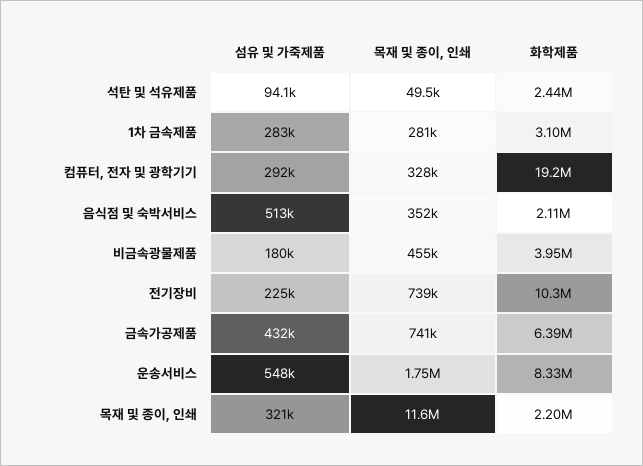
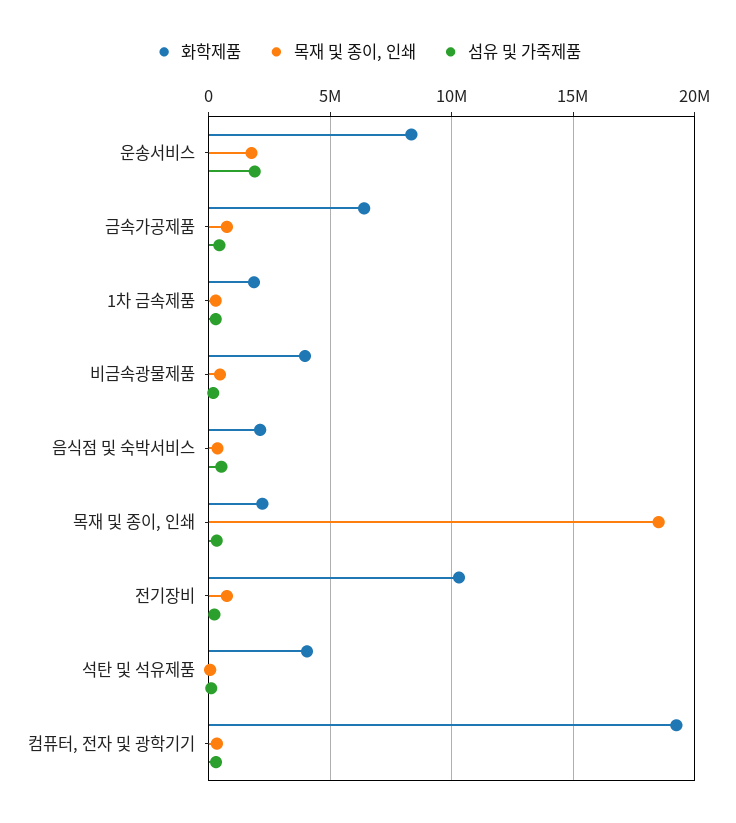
  {
    "섬유 및 가죽제품": {
      "석탄 및 석유제품": 94100,
      "1차 금속제품": 283000,
      "컴퓨터, 전자 및 광학기기": 292000,
      "음식점 및 숙박서비스": 513000,
      "비금속광물제품": 180000,
      "전기장비": 225000,
      "금속가공제품": 432000,
-     "운송서비스": 548000,
+     "운송서비스": 2000000,
      "목재 및 종이, 인쇄": 321000
    },
    "목재 및 종이, 인쇄": {
      "석탄 및 석유제품": 49500,
      "1차 금속제품": 281000,
      "컴퓨터, 전자 및 광학기기": 328000,
      "음식점 및 숙박서비스": 352000,
      "비금속광물제품": 455000,
      "전기장비": 739000,
      "금속가공제품": 741000,
      "운송서비스": 1750000,
-     "목재 및 종이, 인쇄": 11600000
+     "목재 및 종이, 인쇄": 18500000
    },
    "화학제품": {
-     "석탄 및 석유제품": 2440000,
+     "석탄 및 석유제품": 4000000,
-     "1차 금속제품": 3100000,
+     "1차 금속제품": 2000000,
      "컴퓨터, 전자 및 광학기기": 19200000,
      "음식점 및 숙박서비스": 2110000,
      "비금속광물제품": 3950000,
      "전기장비": 10300000,
      "금속가공제품": 6390000,
      "운송서비스": 8330000,
      "목재 및 종이, 인쇄": 2200000
    }
  }

